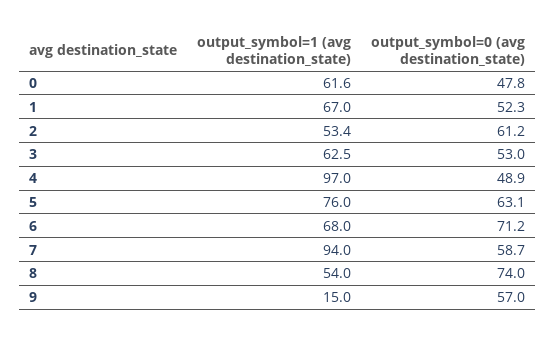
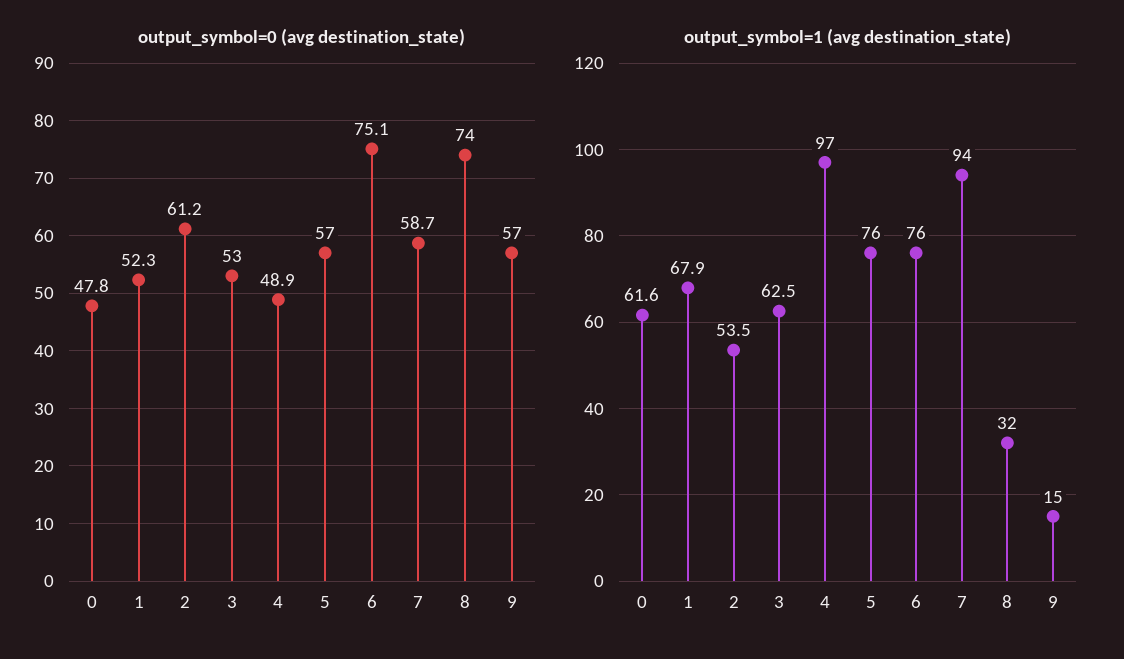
  {
    "output_symbol=1 (avg destination_state)": {
      "0": 61.6,
-     "1": 67,
+     "1": 67.9,
-     "2": 53.4,
+     "2": 53.5,
      "3": 62.5,
      "4": 97,
      "5": 76,
-     "6": 68,
+     "6": 76,
      "7": 94,
-     "8": 54,
+     "8": 32,
      "9": 15
    },
    "output_symbol=0 (avg destination_state)": {
      "0": 47.8,
      "1": 52.3,
      "2": 61.2,
      "3": 53,
      "4": 48.9,
-     "5": 63.1,
+     "5": 57,
-     "6": 71.2,
+     "6": 75.1,
      "7": 58.7,
      "8": 74,
      "9": 57
    }
  }

